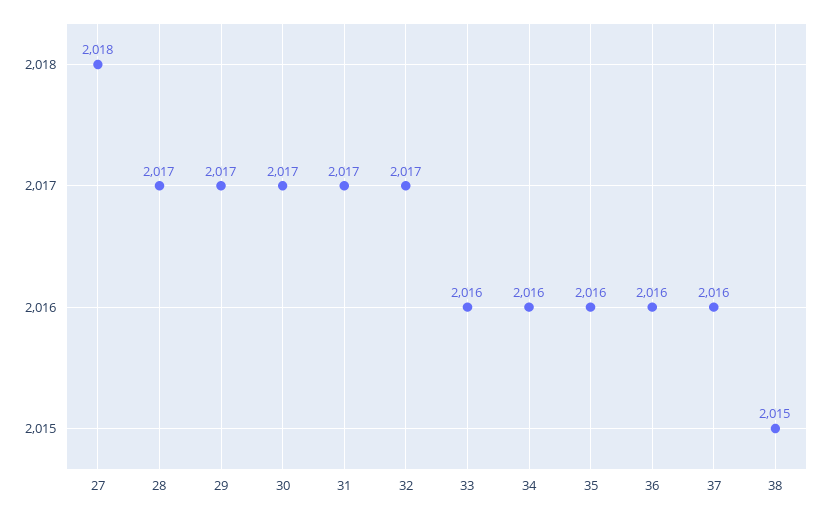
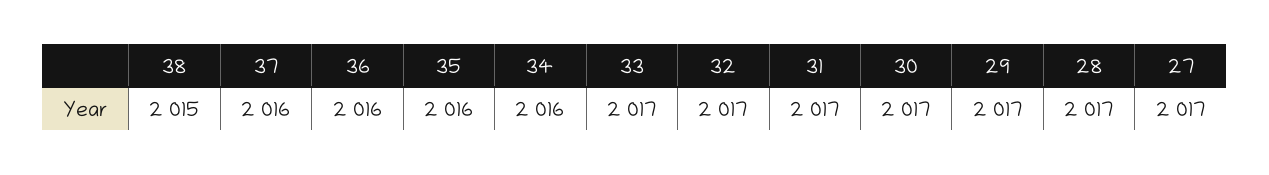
  {
-   "27": 2018,
+   "27": 2017,
    "28": 2017,
    "29": 2017,
    "30": 2017,
    "31": 2017,
    "32": 2017,
-   "33": 2016,
+   "33": 2017,
    "34": 2016,
    "35": 2016,
    "36": 2016,
    "37": 2016,
    "38": 2015
  }

